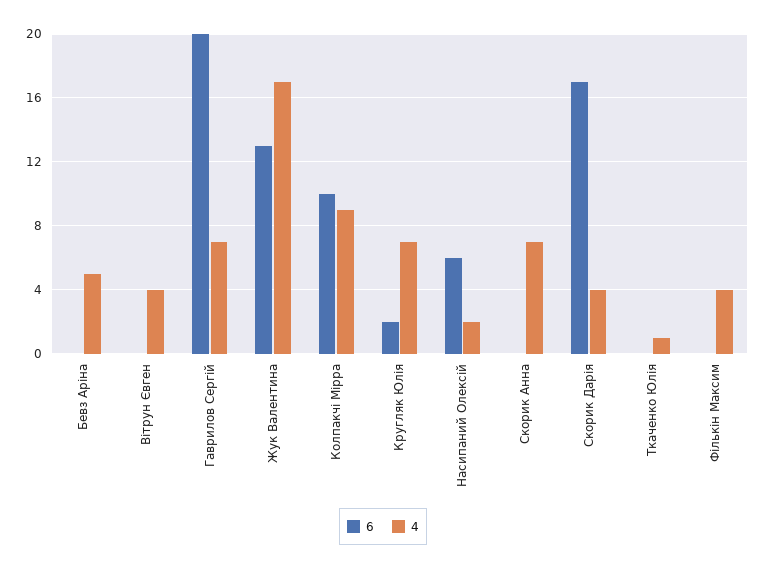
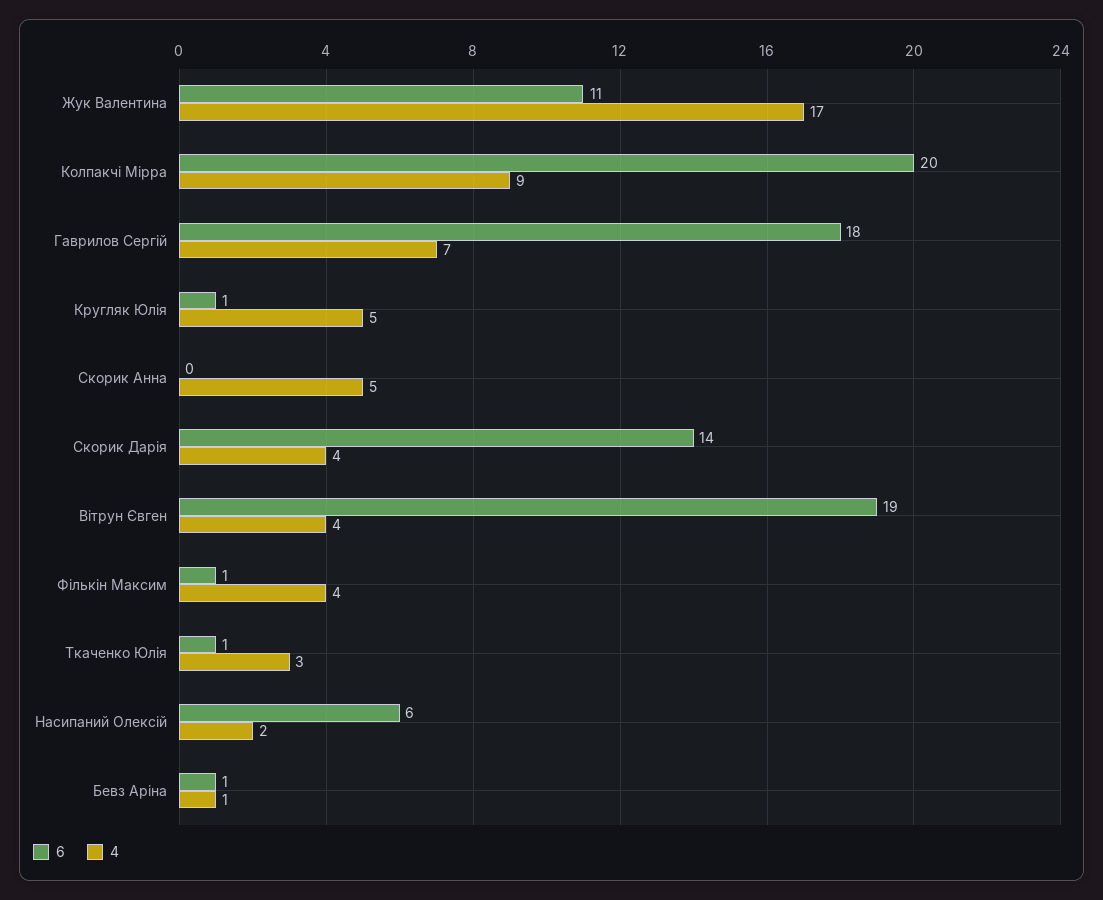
  {
    "6": {
-     "Бевз Аріна": 0,
+     "Бевз Аріна": 1,
-     "Вітрун Євген": 0,
+     "Вітрун Євген": 19,
-     "Гаврилов Сергій": 20,
+     "Гаврилов Сергій": 18,
-     "Жук Валентина": 13,
+     "Жук Валентина": 11,
-     "Колпакчі Мірра": 10,
+     "Колпакчі Мірра": 20,
-     "Кругляк Юлія": 2,
+     "Кругляк Юлія": 1,
      "Насипаний Олексій": 6,
      "Скорик Анна": 0,
-     "Скорик Дарія": 17,
+     "Скорик Дарія": 14,
-     "Ткаченко Юлія": 0,
+     "Ткаченко Юлія": 1,
-     "Фількін Максим": 0
+     "Фількін Максим": 1
    },
    "4": {
-     "Бевз Аріна": 5,
+     "Бевз Аріна": 1,
      "Вітрун Євген": 4,
      "Гаврилов Сергій": 7,
      "Жук Валентина": 17,
      "Колпакчі Мірра": 9,
-     "Кругляк Юлія": 7,
+     "Кругляк Юлія": 5,
      "Насипаний Олексій": 2,
-     "Скорик Анна": 7,
+     "Скорик Анна": 5,
      "Скорик Дарія": 4,
-     "Ткаченко Юлія": 1,
+     "Ткаченко Юлія": 3,
      "Фількін Максим": 4
    }
  }

